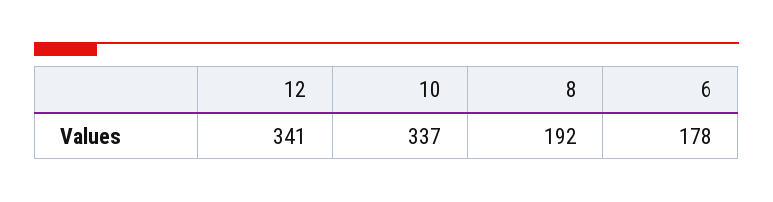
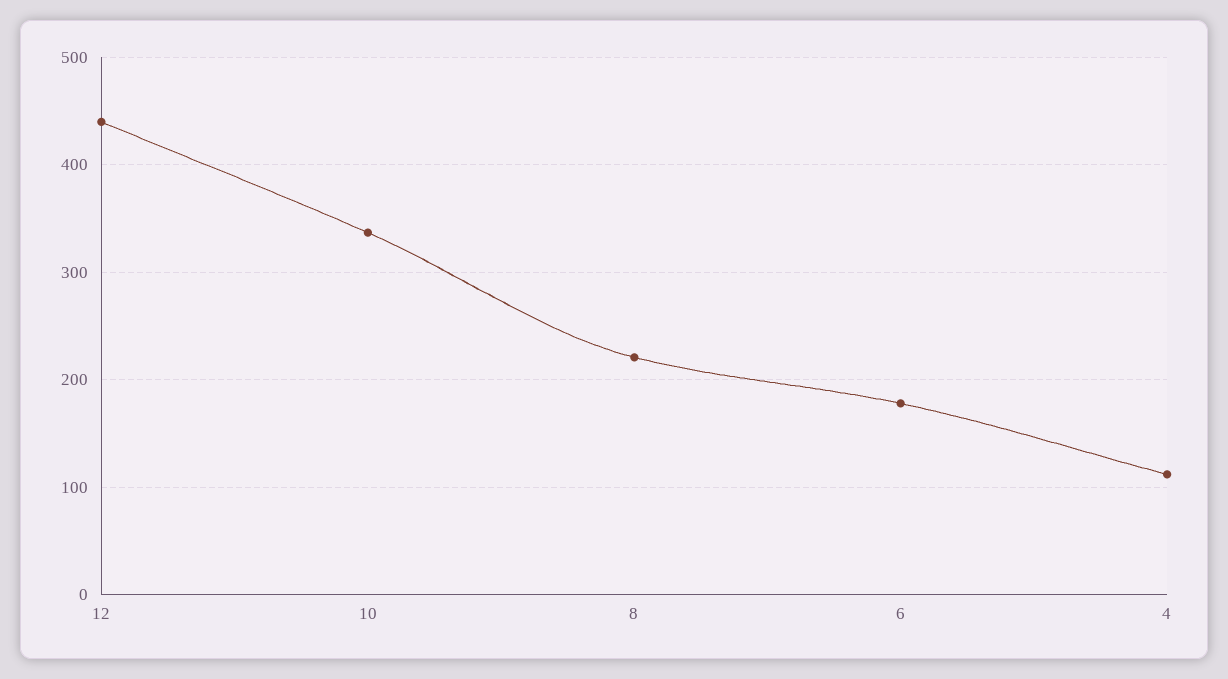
  {
-   "12": 341,
+   "12": 440,
    "10": 337,
-   "8": 192,
+   "8": 220,
-   "6": 178
+   "6": 178,
+   "4": 110
  }

